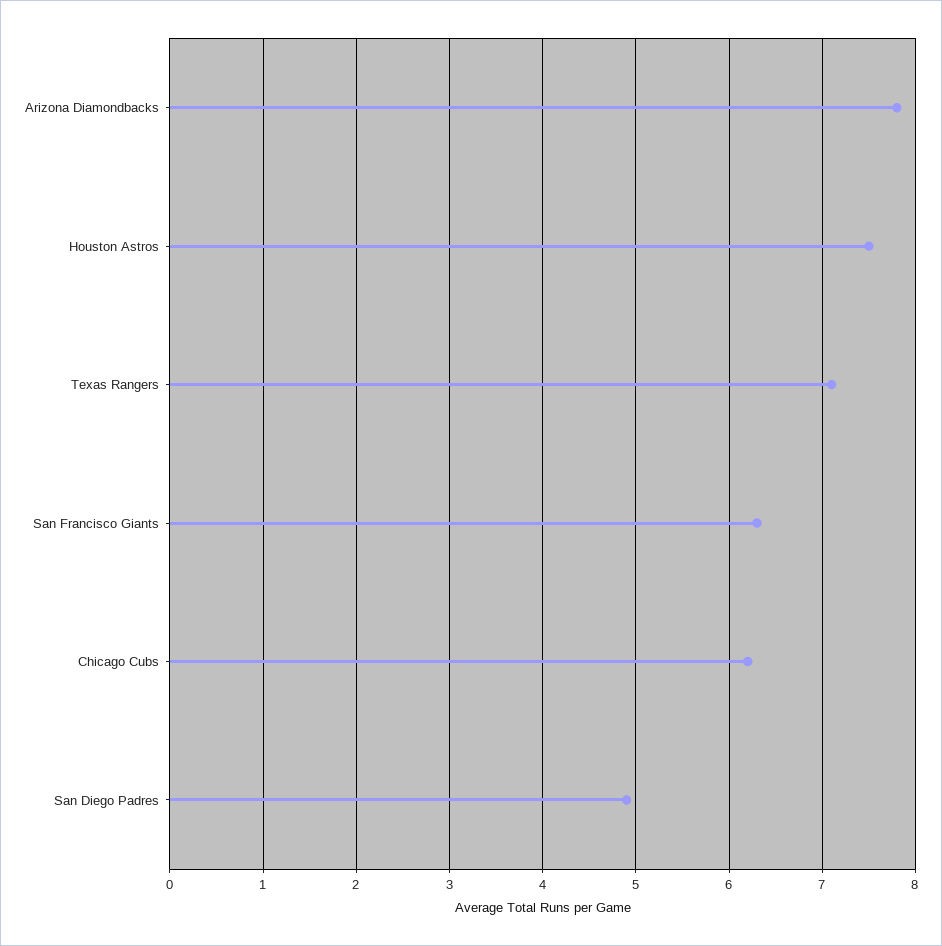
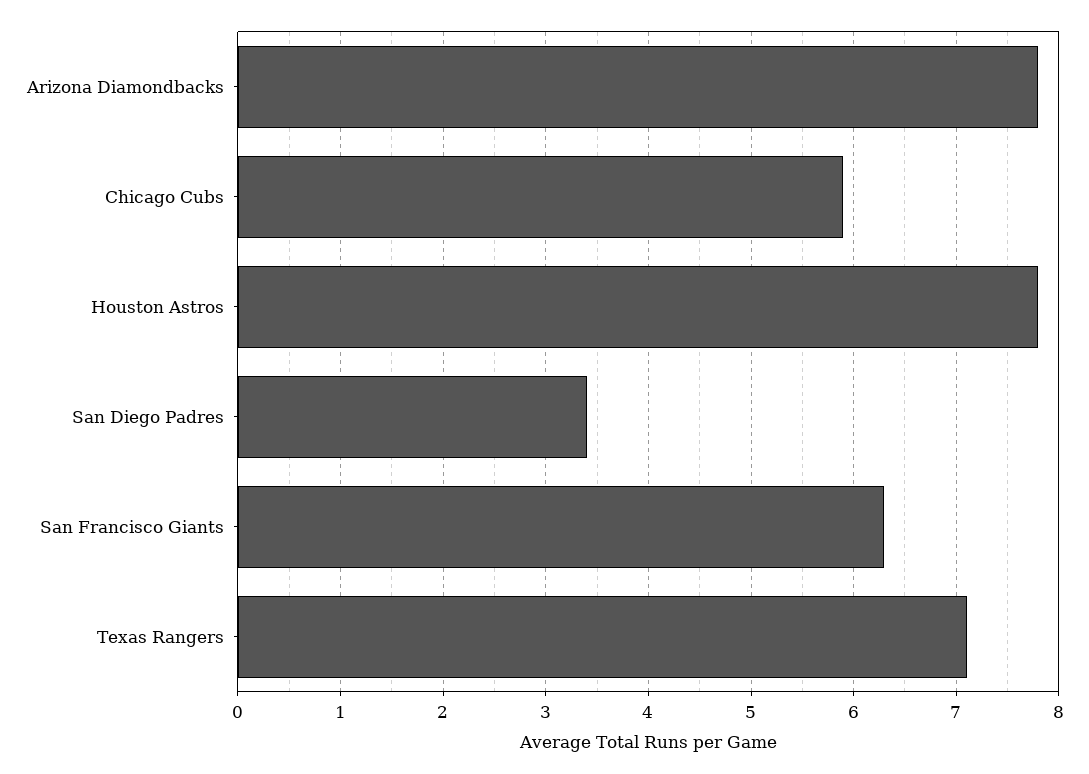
  {
    "Arizona Diamondbacks": 7.8,
-   "Houston Astros": 7.5,
+   "Houston Astros": 7.8,
    "Texas Rangers": 7.1,
    "San Francisco Giants": 6.3,
-   "Chicago Cubs": 6.2,
+   "Chicago Cubs": 5.9,
-   "San Diego Padres": 4.9
+   "San Diego Padres": 3.4
  }

